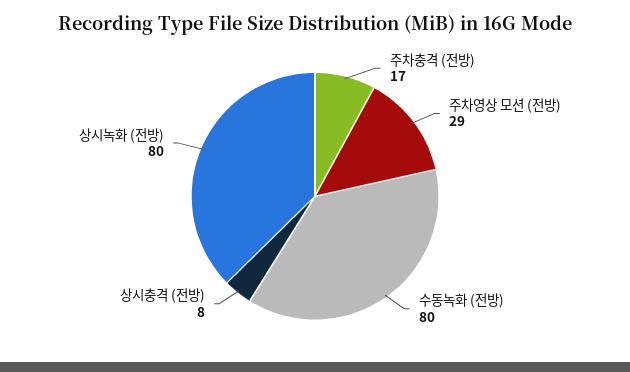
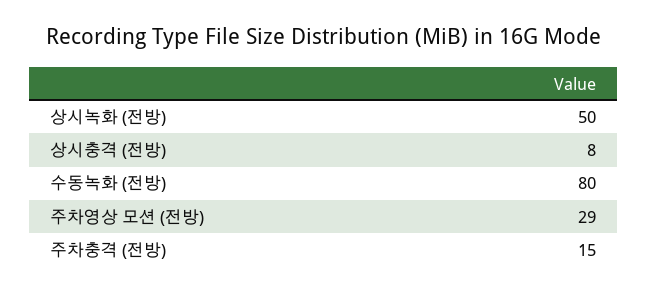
  {
-   "주차충격 (전방)": 17,
+   "주차충격 (전방)": 15,
    "주차영상 모션 (전방)": 29,
    "수동녹화 (전방)": 80,
    "상시충격 (전방)": 8,
-   "상시녹화 (전방)": 80
+   "상시녹화 (전방)": 50
  }

